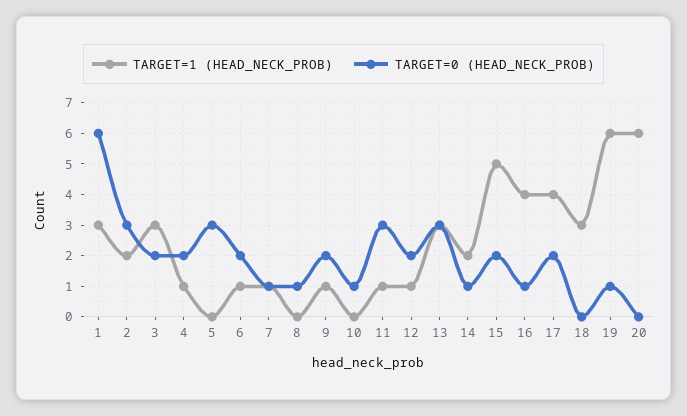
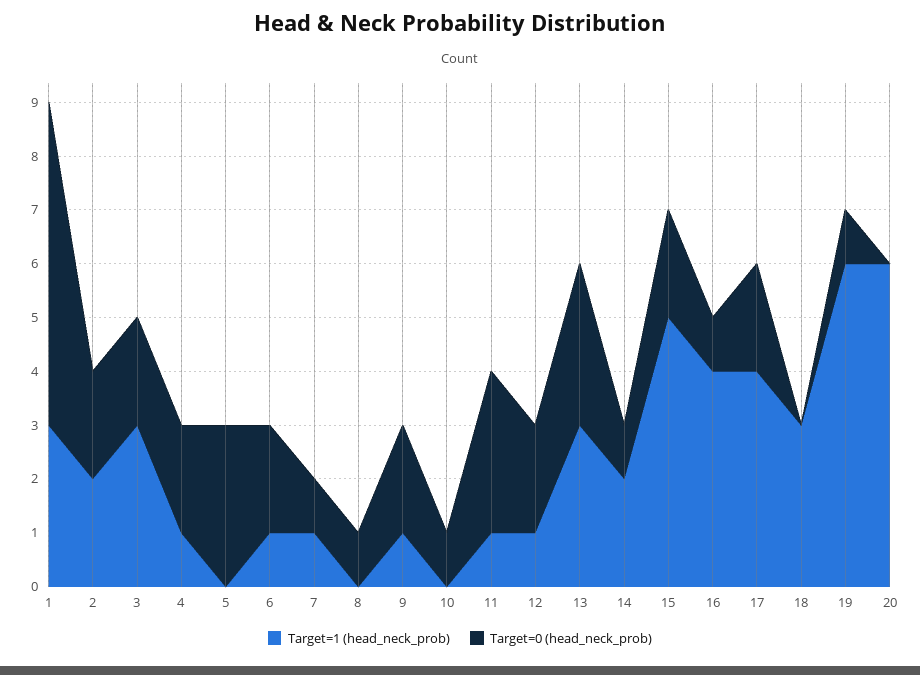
  {
    "TARGET=1 (HEAD_NECK_PROB)": {
      "1": 3,
      "2": 2,
      "3": 3,
      "4": 1,
      "5": 0,
      "6": 1,
      "7": 1,
      "8": 0,
      "9": 1,
      "10": 0,
      "11": 1,
      "12": 1,
      "13": 3,
      "14": 2,
      "15": 5,
      "16": 4,
      "17": 4,
      "18": 3,
      "19": 6,
      "20": 6
    },
    "TARGET=0 (HEAD_NECK_PROB)": {
      "1": 6,
-     "2": 3,
+     "2": 2,
      "3": 2,
      "4": 2,
      "5": 3,
      "6": 2,
      "7": 1,
      "8": 1,
      "9": 2,
      "10": 1,
      "11": 3,
      "12": 2,
      "13": 3,
      "14": 1,
      "15": 2,
      "16": 1,
      "17": 2,
      "18": 0,
      "19": 1,
      "20": 0
    }
  }

